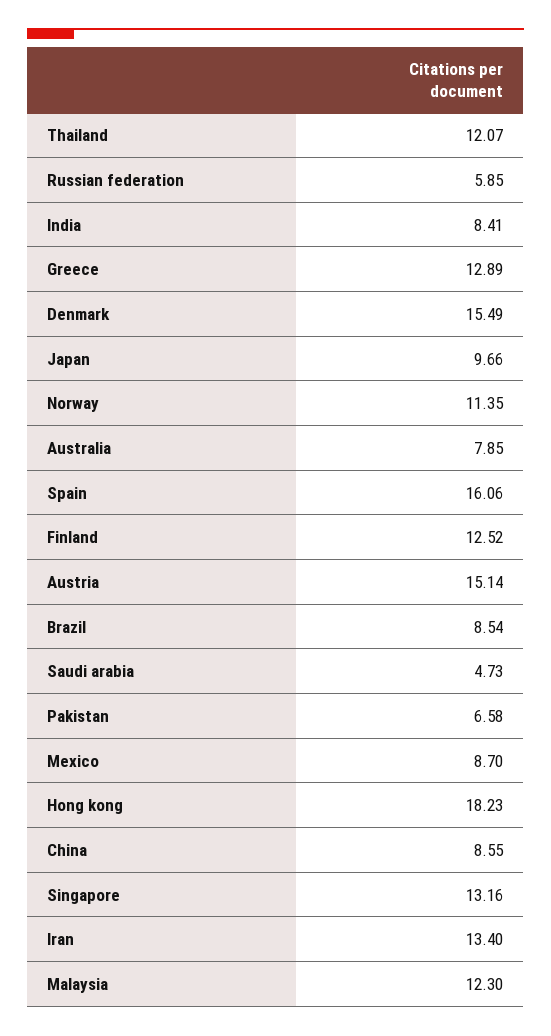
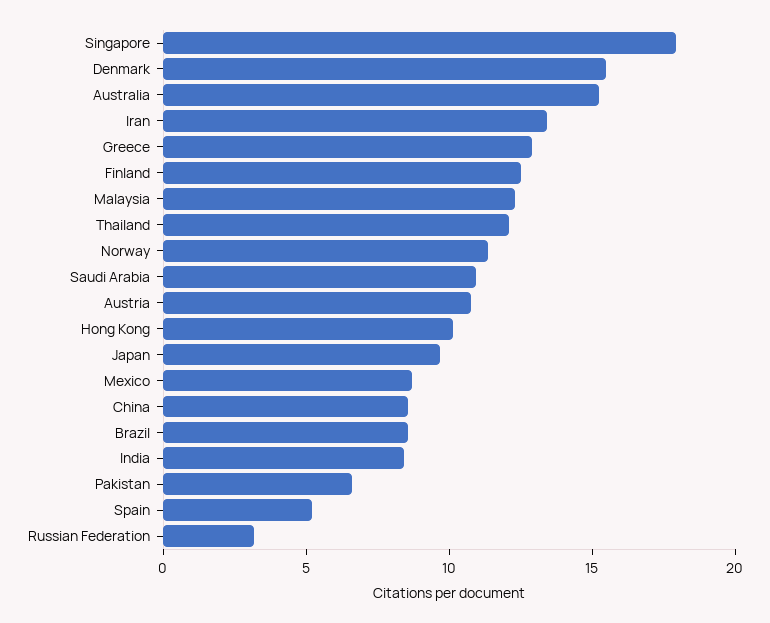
  {
    "Thailand": 12.07,
-   "Russian federation": 5.85,
+   "Russian federation": 3,
    "India": 8.41,
    "Greece": 12.89,
    "Denmark": 15.49,
    "Japan": 9.66,
    "Norway": 11.35,
-   "Australia": 7.85,
+   "Australia": 15,
-   "Spain": 16.06,
+   "Spain": 5,
    "Finland": 12.52,
-   "Austria": 15.14,
+   "Austria": 11,
    "Brazil": 8.54,
-   "Saudi arabia": 4.73,
+   "Saudi arabia": 11,
    "Pakistan": 6.58,
    "Mexico": 8.7,
-   "Hong kong": 18.23,
+   "Hong kong": 10,
    "China": 8.55,
-   "Singapore": 13.16,
+   "Singapore": 18,
    "Iran": 13.4,
    "Malaysia": 12.3
  }

